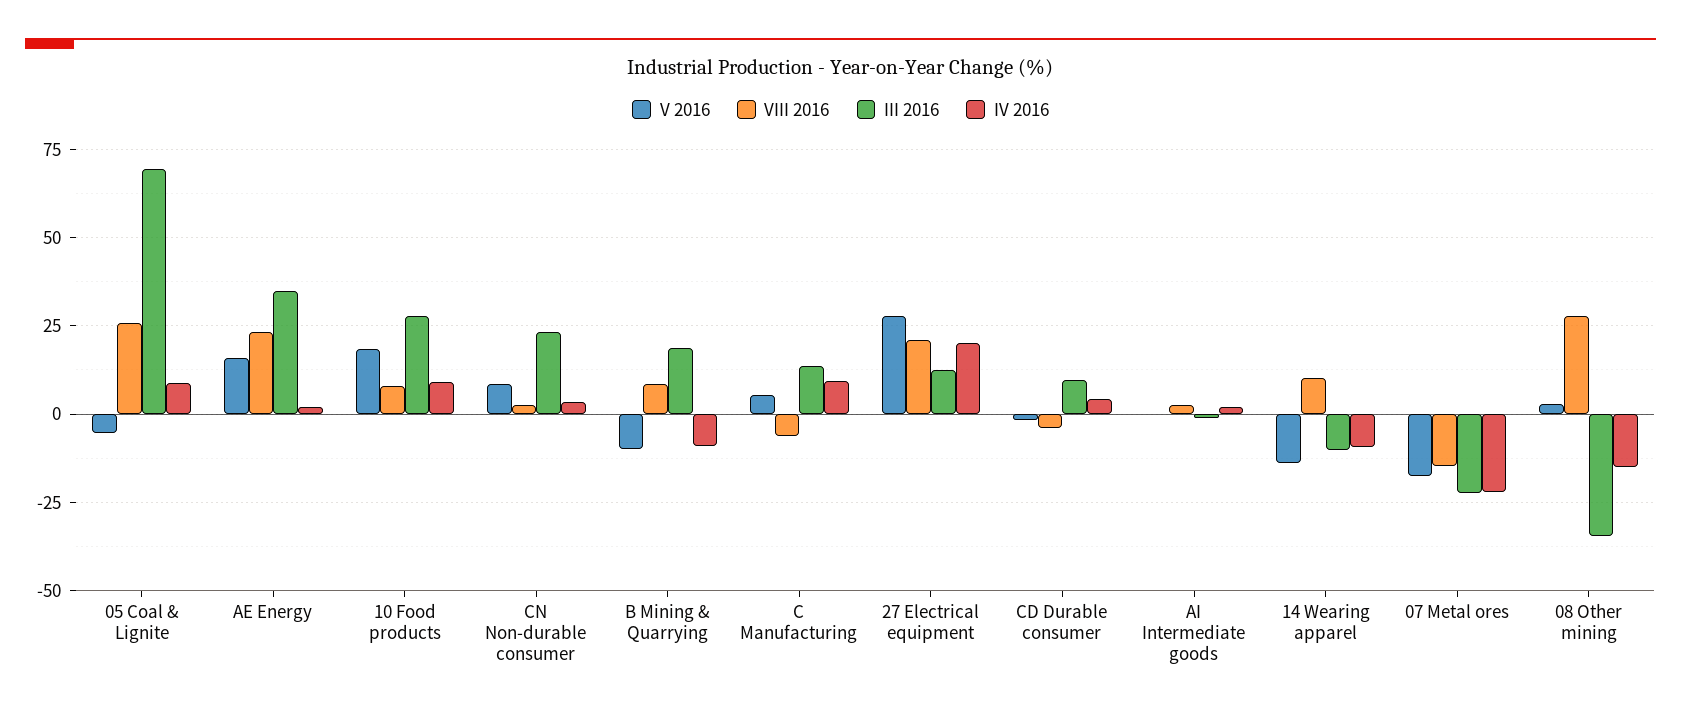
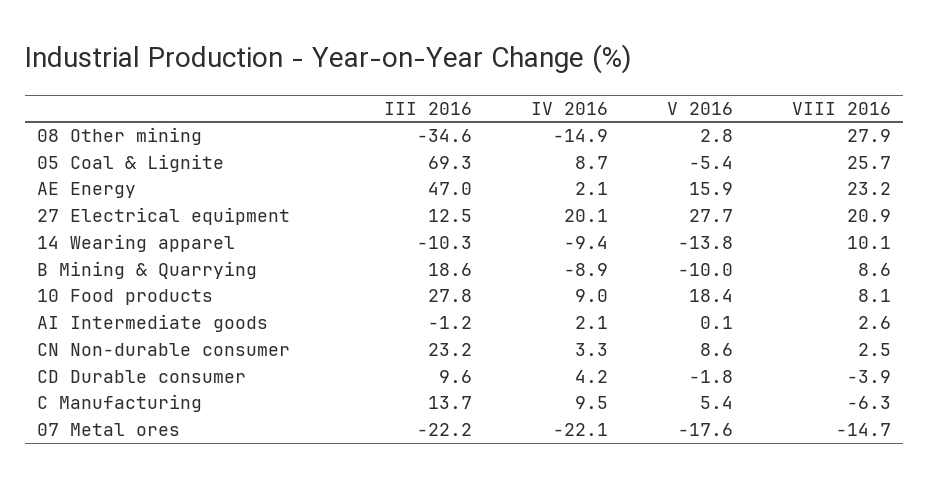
  {
    "V 2016": {
      "05 Coal & Lignite": -5.4,
      "AE Energy": 15.9,
      "10 Food products": 18.4,
      "CN Non-durable consumer": 8.6,
      "B Mining & Quarrying": -10,
      "C Manufacturing": 5.4,
      "27 Electrical equipment": 27.7,
      "CD Durable consumer": -1.8,
      "AI Intermediate goods": 0.1,
      "14 Wearing apparel": -13.8,
      "07 Metal ores": -17.6,
      "08 Other mining": 2.8
    },
    "VIII 2016": {
      "05 Coal & Lignite": 25.7,
      "AE Energy": 23.2,
      "10 Food products": 8.1,
      "CN Non-durable consumer": 2.5,
      "B Mining & Quarrying": 8.6,
      "C Manufacturing": -6.3,
      "27 Electrical equipment": 20.9,
      "CD Durable consumer": -3.9,
      "AI Intermediate goods": 2.6,
      "14 Wearing apparel": 10.1,
      "07 Metal ores": -14.7,
      "08 Other mining": 27.9
    },
    "III 2016": {
      "05 Coal & Lignite": 69.3,
-     "AE Energy": 35,
+     "AE Energy": 47,
      "10 Food products": 27.8,
      "CN Non-durable consumer": 23.2,
      "B Mining & Quarrying": 18.6,
      "C Manufacturing": 13.7,
      "27 Electrical equipment": 12.5,
      "CD Durable consumer": 9.6,
      "AI Intermediate goods": -1.2,
      "14 Wearing apparel": -10.3,
      "07 Metal ores": -22.2,
      "08 Other mining": -34.6
    },
    "IV 2016": {
      "05 Coal & Lignite": 8.7,
      "AE Energy": 2.1,
      "10 Food products": 9,
      "CN Non-durable consumer": 3.3,
      "B Mining & Quarrying": -8.9,
      "C Manufacturing": 9.5,
      "27 Electrical equipment": 20.1,
      "CD Durable consumer": 4.2,
      "AI Intermediate goods": 2.1,
      "14 Wearing apparel": -9.4,
      "07 Metal ores": -22.1,
      "08 Other mining": -14.9
    }
  }

